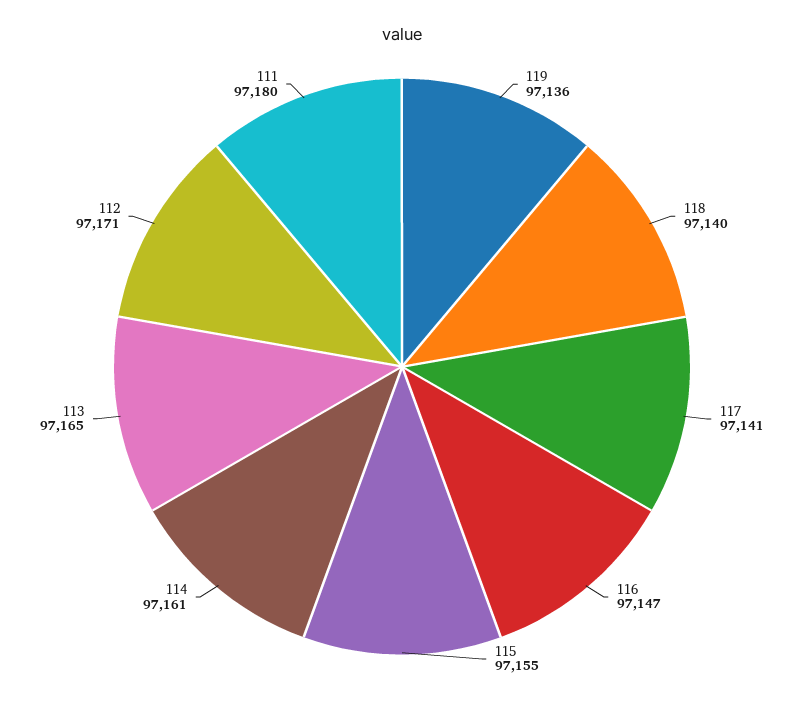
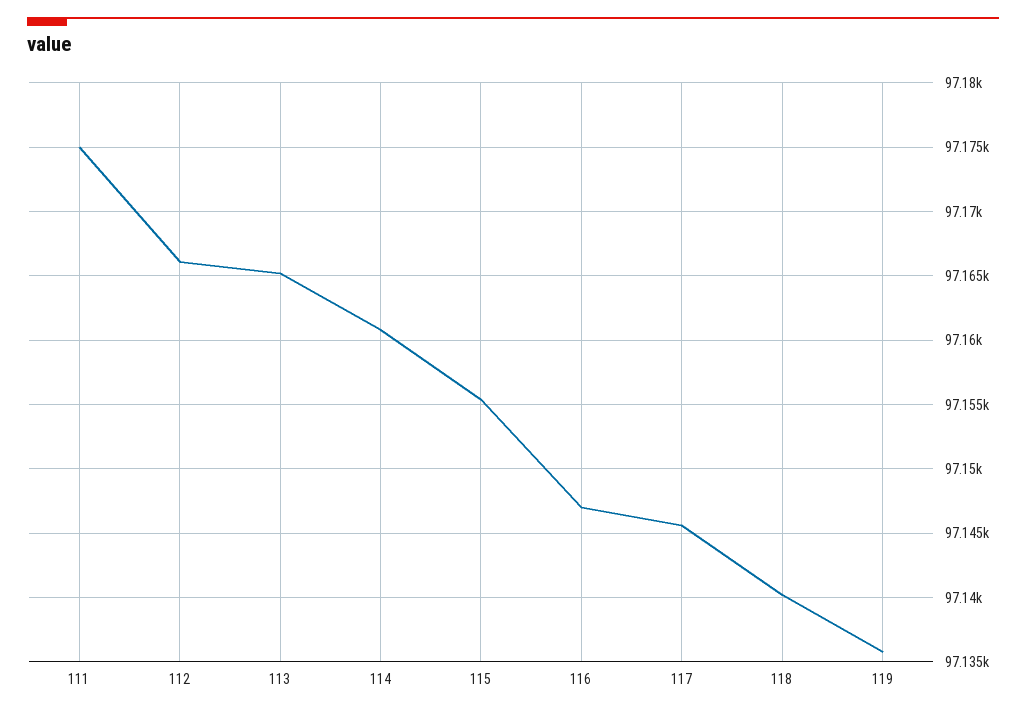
  {
    "119": 97136,
    "118": 97140,
-   "117": 97141,
+   "117": 97145.5,
    "116": 97147,
    "115": 97155,
    "114": 97161,
    "113": 97165,
-   "112": 97171,
+   "112": 97166,
-   "111": 97180
+   "111": 97175
  }

